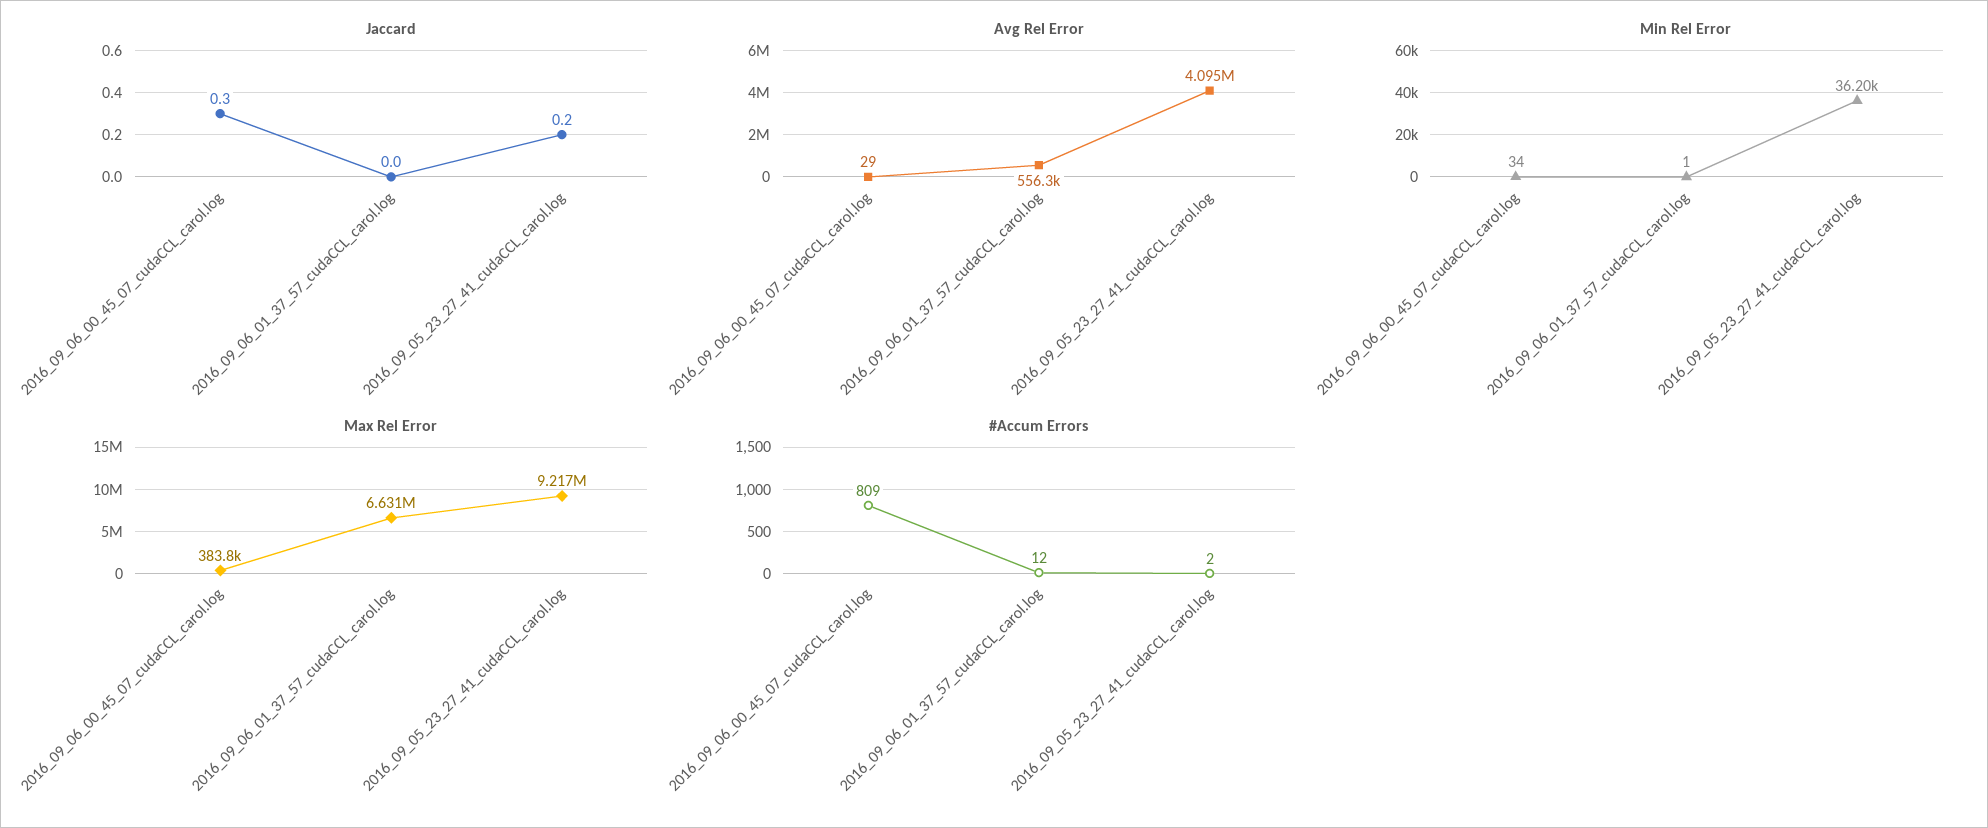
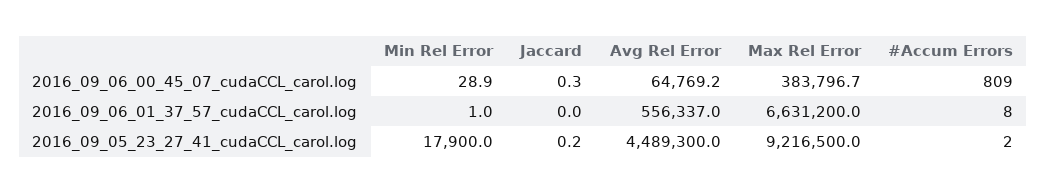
  {
    "Jaccard": {
      "2016_09_06_00_45_07_cudaCCL_carol.log": 0.3,
      "2016_09_06_01_37_57_cudaCCL_carol.log": 0,
      "2016_09_05_23_27_41_cudaCCL_carol.log": 0.2
    },
    "Avg Rel Error": {
-     "2016_09_06_00_45_07_cudaCCL_carol.log": 29,
+     "2016_09_06_00_45_07_cudaCCL_carol.log": 64769.2,
      "2016_09_06_01_37_57_cudaCCL_carol.log": 556337,
-     "2016_09_05_23_27_41_cudaCCL_carol.log": 4095000
+     "2016_09_05_23_27_41_cudaCCL_carol.log": 4489300
    },
    "Min Rel Error": {
-     "2016_09_06_00_45_07_cudaCCL_carol.log": 34,
+     "2016_09_06_00_45_07_cudaCCL_carol.log": 28.9,
      "2016_09_06_01_37_57_cudaCCL_carol.log": 1,
-     "2016_09_05_23_27_41_cudaCCL_carol.log": 36200
+     "2016_09_05_23_27_41_cudaCCL_carol.log": 17900
    },
    "Max Rel Error": {
      "2016_09_06_00_45_07_cudaCCL_carol.log": 383796.7,
      "2016_09_06_01_37_57_cudaCCL_carol.log": 6631200,
      "2016_09_05_23_27_41_cudaCCL_carol.log": 9216500
    },
    "#Accum Errors": {
      "2016_09_06_00_45_07_cudaCCL_carol.log": 809,
-     "2016_09_06_01_37_57_cudaCCL_carol.log": 12,
+     "2016_09_06_01_37_57_cudaCCL_carol.log": 8,
      "2016_09_05_23_27_41_cudaCCL_carol.log": 2
    }
  }

